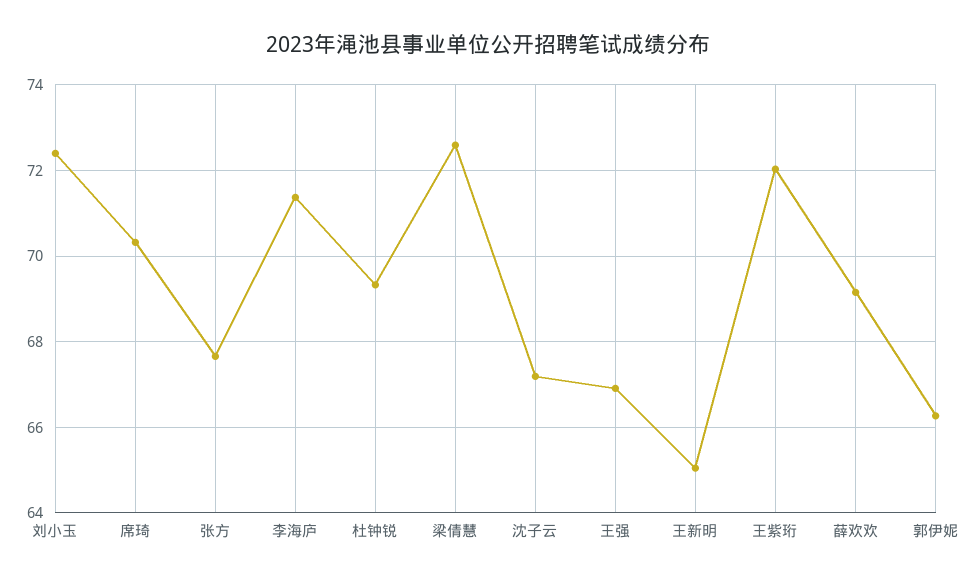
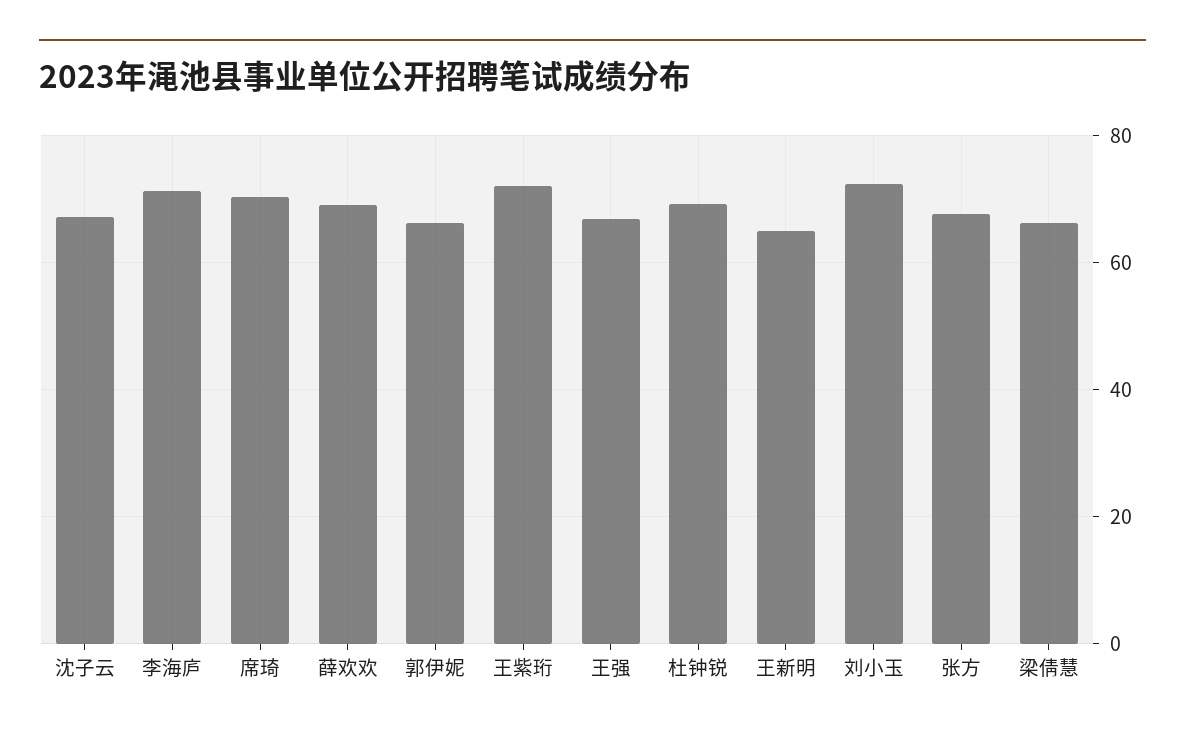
  {
    "刘小玉": 72.4,
    "席琦": 70.4,
    "张方": 67.6,
    "李海庐": 71.4,
    "杜钟锐": 69.4,
-   "梁倩慧": 72.6,
+   "梁倩慧": 66,
    "沈子云": 67.2,
    "王强": 67,
    "王新明": 65,
    "王紫珩": 72,
    "薛欢欢": 69.2,
    "郭伊妮": 66.2
  }

